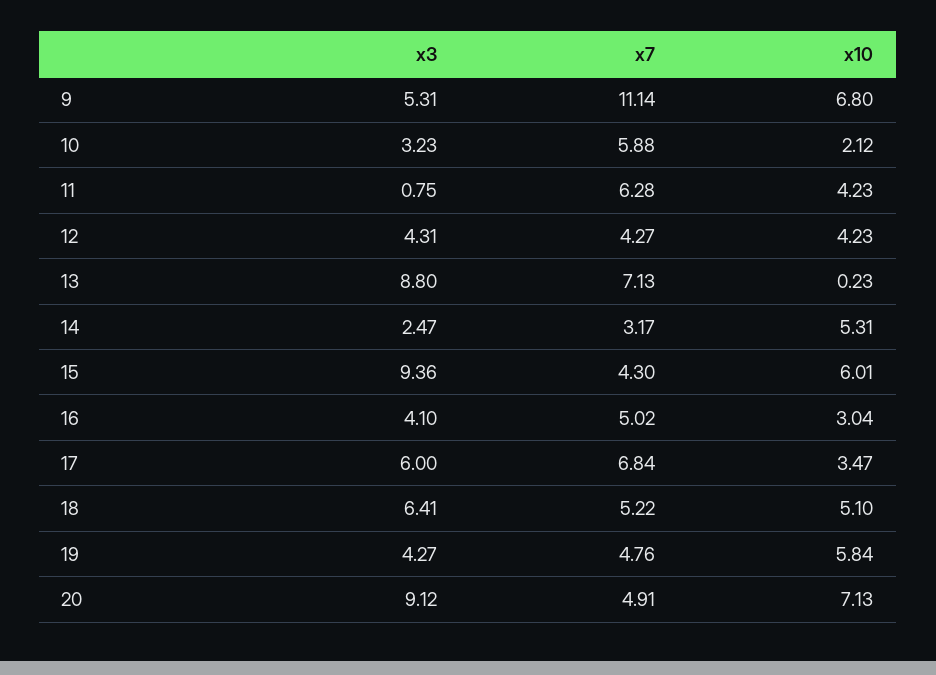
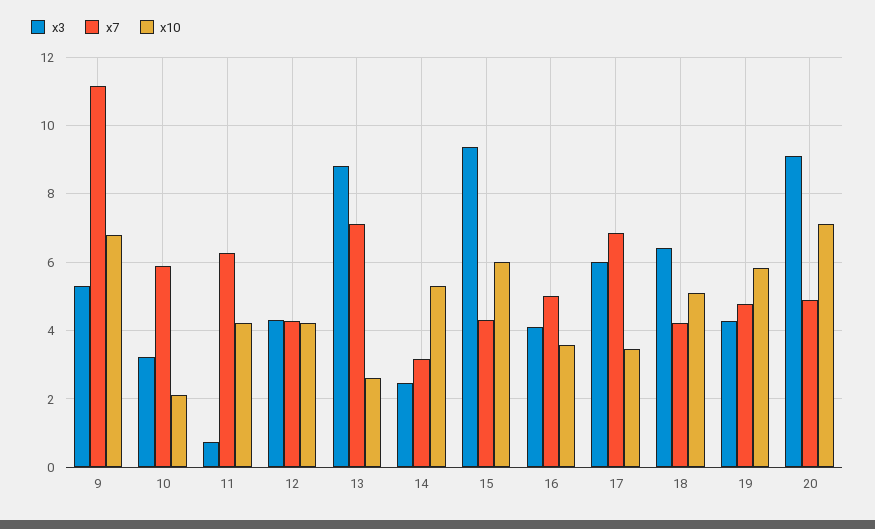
  {
    "x3": {
      "9": 5.31,
      "10": 3.23,
      "11": 0.75,
      "12": 4.31,
      "13": 8.8,
      "14": 2.47,
      "15": 9.36,
      "16": 4.1,
      "17": 6,
      "18": 6.41,
      "19": 4.27,
      "20": 9.12
    },
    "x7": {
      "9": 11.14,
      "10": 5.88,
      "11": 6.28,
      "12": 4.27,
      "13": 7.13,
      "14": 3.17,
      "15": 4.3,
      "16": 5.02,
      "17": 6.84,
-     "18": 5.22,
+     "18": 4.2,
      "19": 4.76,
      "20": 4.91
    },
    "x10": {
      "9": 6.8,
      "10": 2.12,
      "11": 4.23,
      "12": 4.23,
-     "13": 0.23,
+     "13": 2.6,
      "14": 5.31,
      "15": 6.01,
-     "16": 3.04,
+     "16": 3.6,
      "17": 3.47,
      "18": 5.1,
      "19": 5.84,
      "20": 7.13
    }
  }

